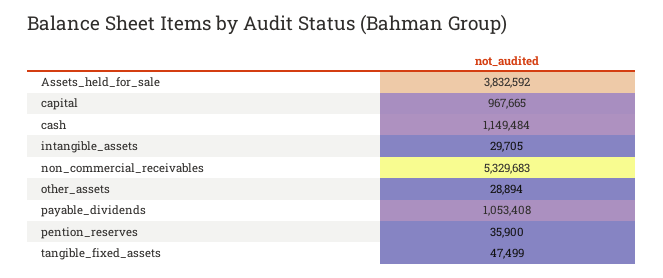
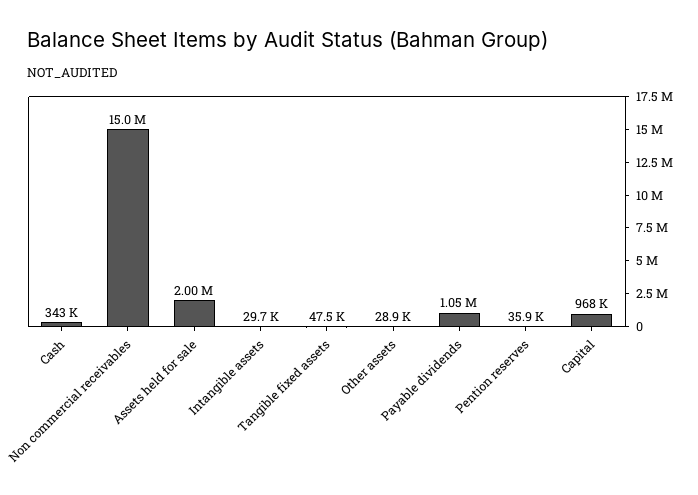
  {
-   "Assets_held_for_sale": 3832592,
+   "Assets_held_for_sale": 2000000,
    "capital": 967665,
-   "cash": 1149484,
+   "cash": 343000,
    "intangible_assets": 29705,
-   "non_commercial_receivables": 5329683,
+   "non_commercial_receivables": 15000000,
    "other_assets": 28894,
    "payable_dividends": 1053408,
    "pention_reserves": 35900,
    "tangible_fixed_assets": 47499
  }

